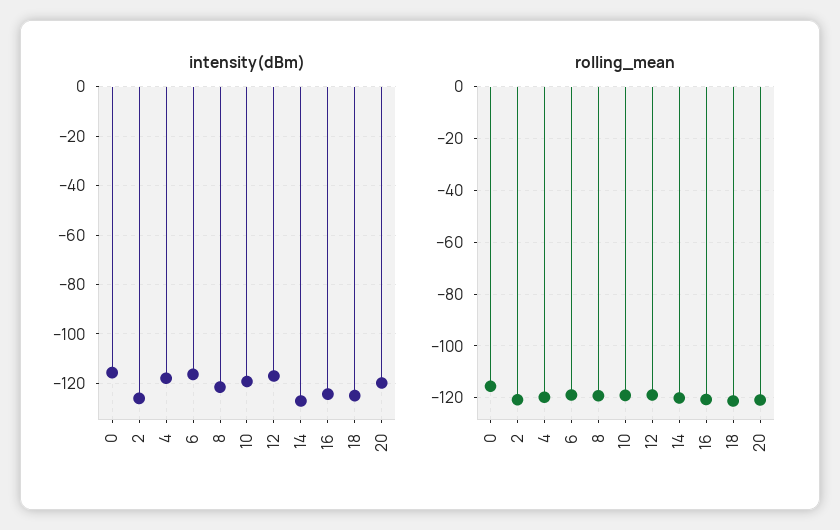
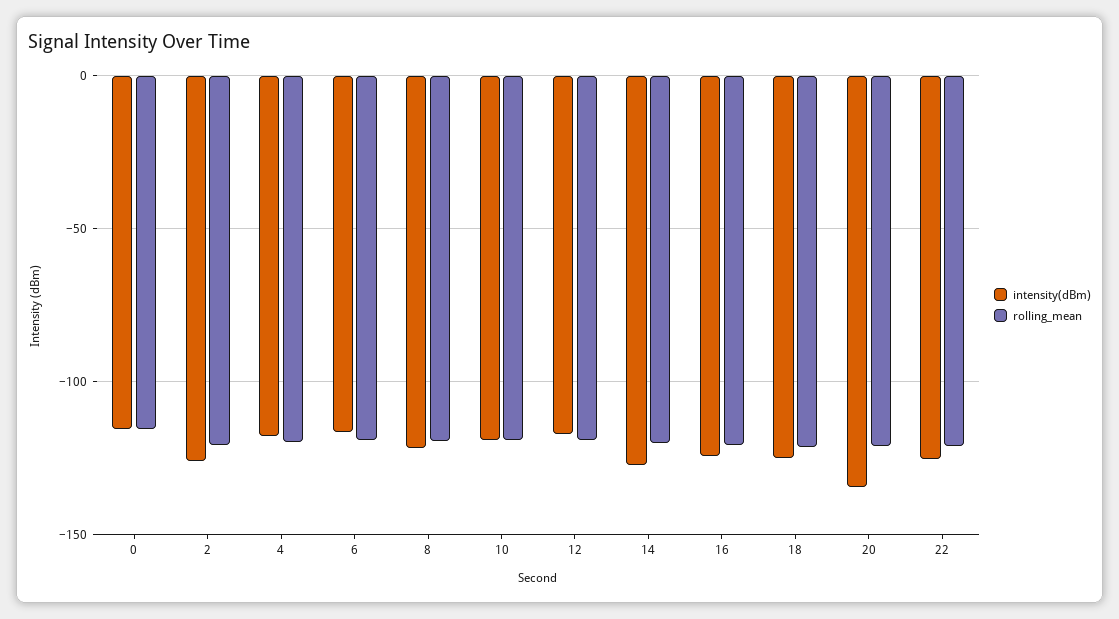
  {
    "intensity(dBm)": {
      "0": -115,
      "2": -125,
      "4": -117.5,
      "6": -117.5,
      "8": -122.5,
      "10": -120,
      "12": -117.5,
      "14": -127.5,
      "16": -125,
      "18": -125,
-     "20": -120
+     "20": -135,
+     "22": -125
    },
    "rolling_mean": {
      "0": -115,
      "2": -120,
      "4": -120,
      "6": -120,
      "8": -120,
      "10": -120,
      "12": -120,
      "14": -120,
      "16": -120,
      "18": -122.5,
-     "20": -120
+     "20": -120,
+     "22": -120
    }
  }

